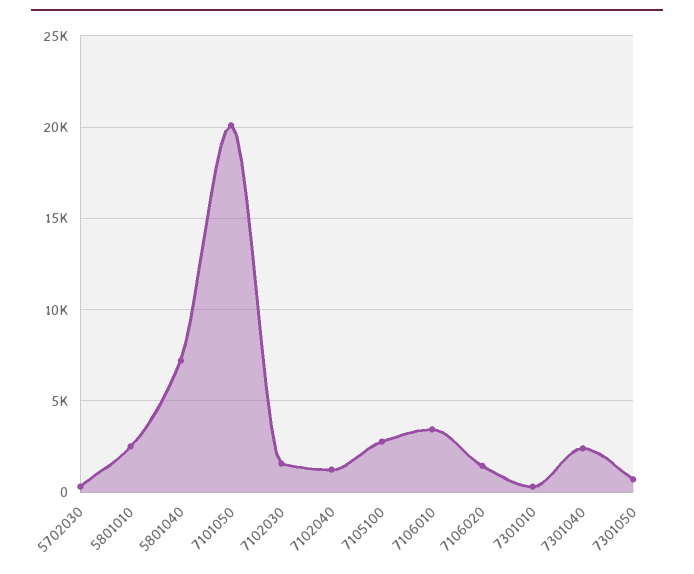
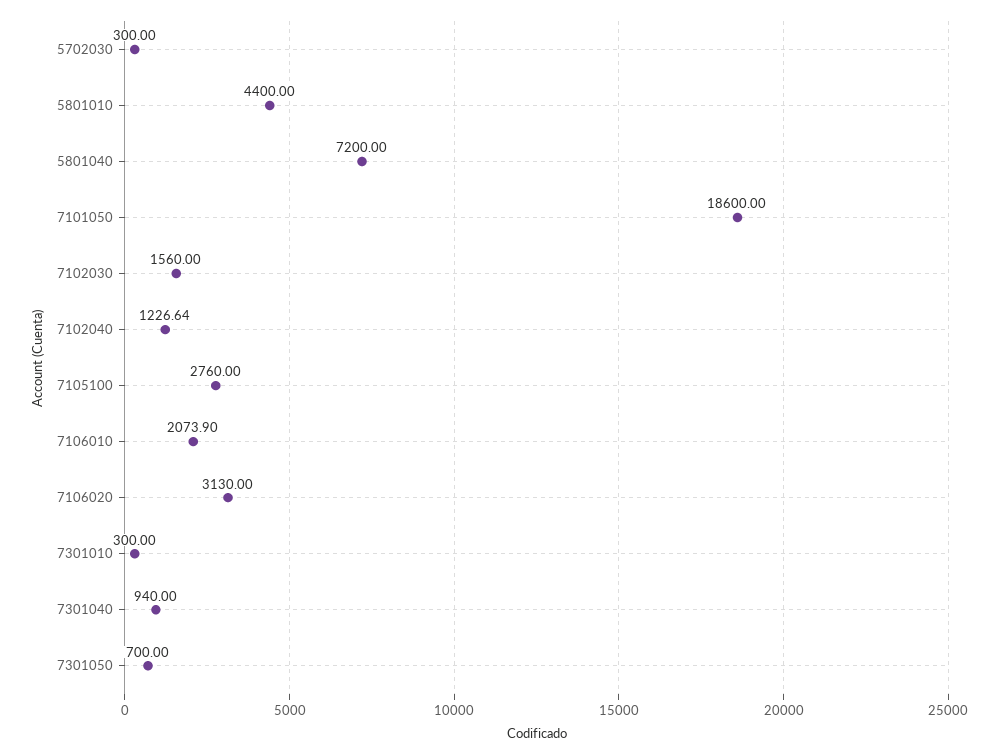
  {
    "5702030": 300,
-   "5801010": 2500,
+   "5801010": 4400,
    "5801040": 7200,
-   "7101050": 20000,
+   "7101050": 18600,
    "7102030": 1560,
    "7102040": 1226.64,
    "7105100": 2760,
-   "7106010": 3500,
+   "7106010": 2073.9,
-   "7106020": 1500,
+   "7106020": 3130,
    "7301010": 300,
-   "7301040": 2500,
+   "7301040": 940,
    "7301050": 700
  }

